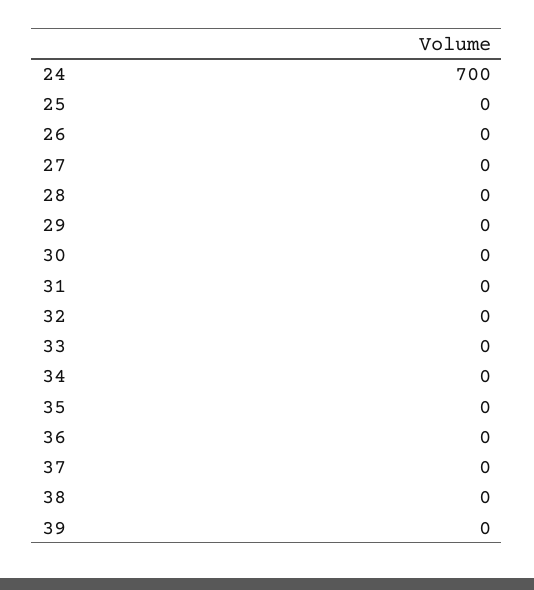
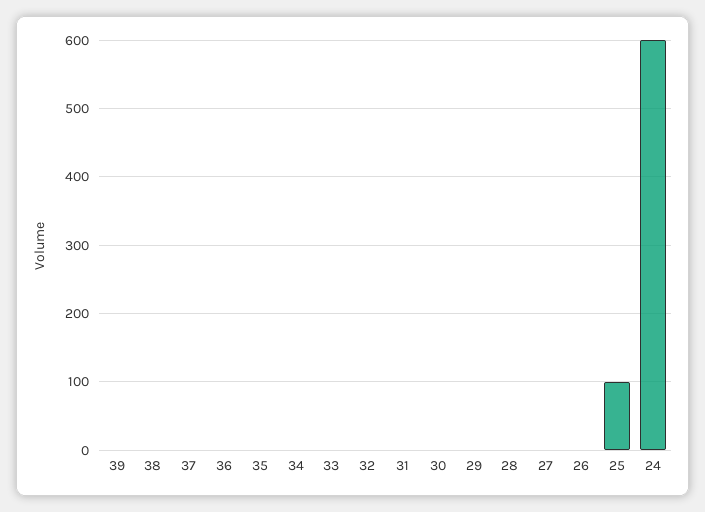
  {
-   "24": 700,
+   "24": 600,
-   "25": 0,
+   "25": 100,
    "26": 0,
    "27": 0,
    "28": 0,
    "29": 0,
    "30": 0,
    "31": 0,
    "32": 0,
    "33": 0,
    "34": 0,
    "35": 0,
    "36": 0,
    "37": 0,
    "38": 0,
    "39": 0
  }

